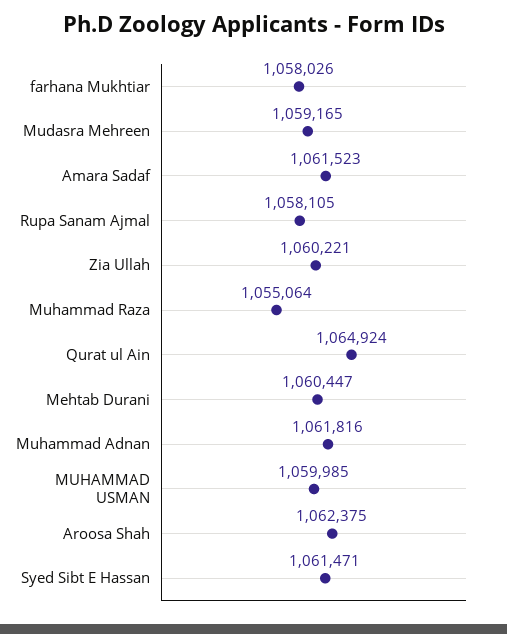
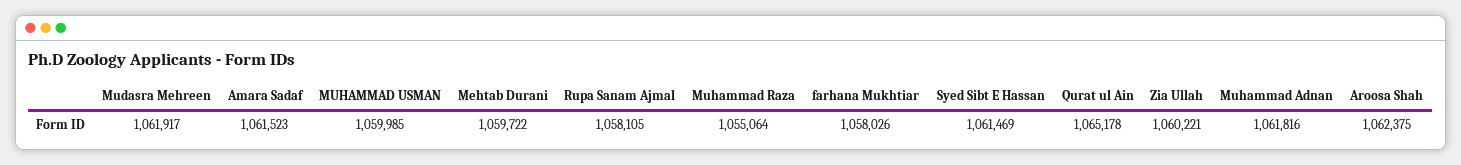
  {
    "farhana Mukhtiar": 1058026,
-   "Mudasra Mehreen": 1059165,
+   "Mudasra Mehreen": 1061917,
    "Amara Sadaf": 1061523,
    "Rupa Sanam Ajmal": 1058105,
    "Zia Ullah": 1060221,
    "Muhammad Raza": 1055064,
-   "Qurat ul Ain": 1064924,
+   "Qurat ul Ain": 1065178,
-   "Mehtab Durani": 1060447,
+   "Mehtab Durani": 1059722,
    "Muhammad Adnan": 1061816,
    "MUHAMMAD USMAN": 1059985,
    "Aroosa Shah": 1062375,
-   "Syed Sibt E Hassan": 1061471
+   "Syed Sibt E Hassan": 1061469
  }

